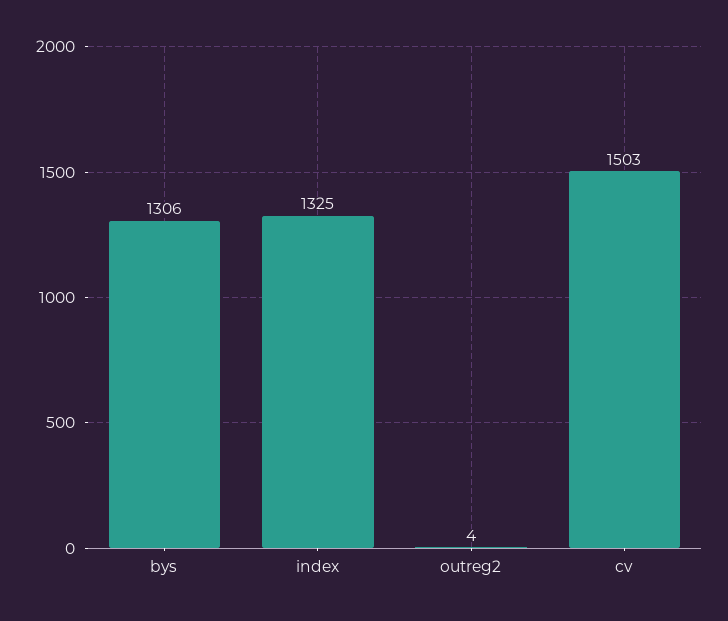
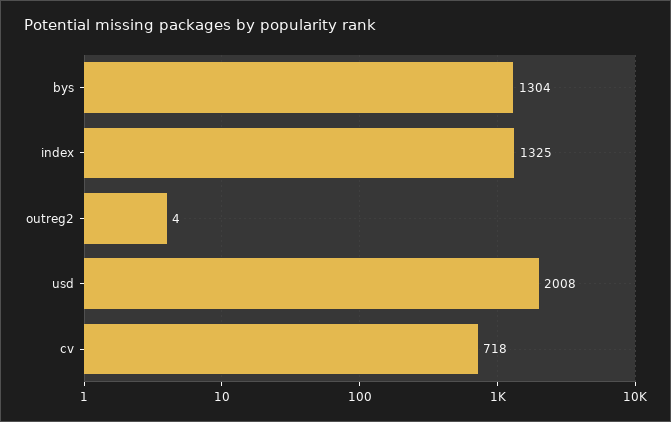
  {
-   "bys": 1306,
+   "bys": 1304,
    "index": 1325,
    "outreg2": 4,
-   "cv": 1503
+   "cv": 718,
+   "usd": 2008
  }

